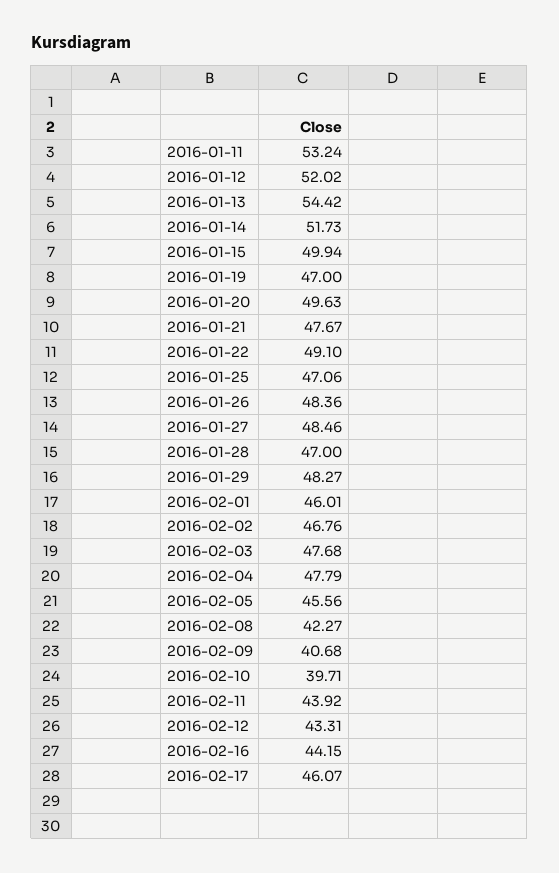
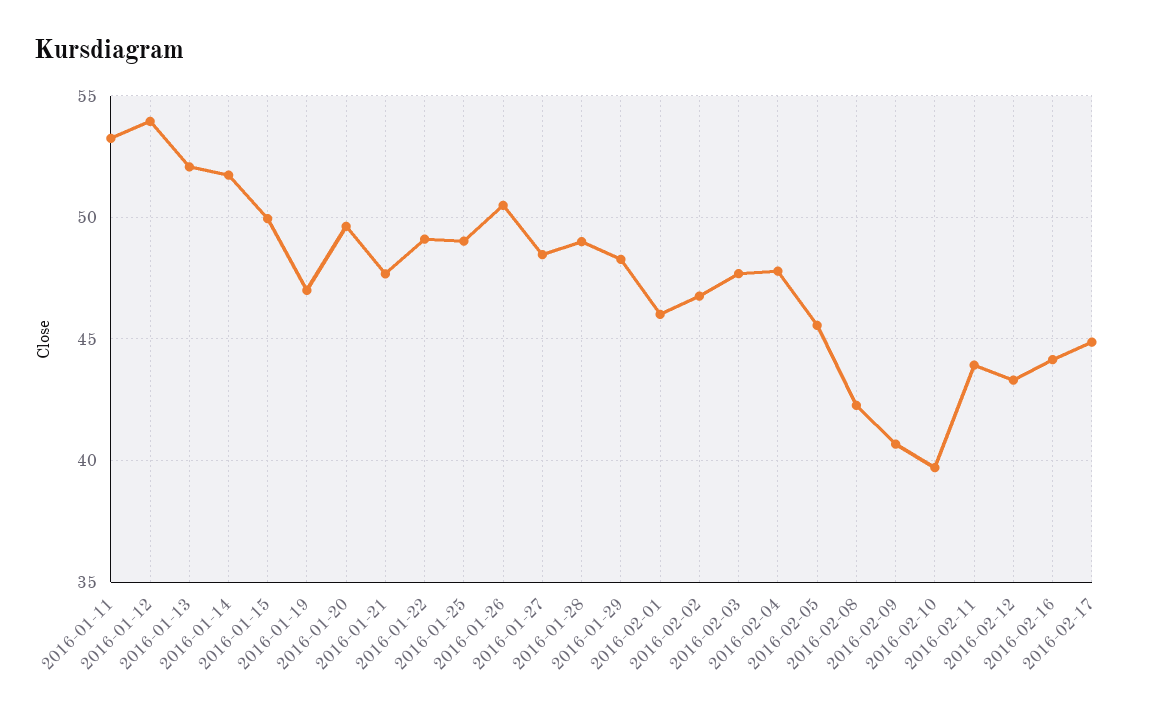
  {
    "2016-01-11": 53.24,
-   "2016-01-12": 52.02,
+   "2016-01-12": 54,
-   "2016-01-13": 54.42,
+   "2016-01-13": 52,
    "2016-01-14": 51.73,
    "2016-01-15": 49.94,
    "2016-01-19": 47,
    "2016-01-20": 49.63,
    "2016-01-21": 47.67,
    "2016-01-22": 49.1,
-   "2016-01-25": 47.06,
+   "2016-01-25": 49,
-   "2016-01-26": 48.36,
+   "2016-01-26": 50.5,
    "2016-01-27": 48.46,
-   "2016-01-28": 47,
+   "2016-01-28": 49,
    "2016-01-29": 48.27,
    "2016-02-01": 46.01,
    "2016-02-02": 46.76,
    "2016-02-03": 47.68,
    "2016-02-04": 47.79,
    "2016-02-05": 45.56,
    "2016-02-08": 42.27,
    "2016-02-09": 40.68,
    "2016-02-10": 39.71,
    "2016-02-11": 43.92,
    "2016-02-12": 43.31,
    "2016-02-16": 44.15,
-   "2016-02-17": 46.07
+   "2016-02-17": 45
  }

